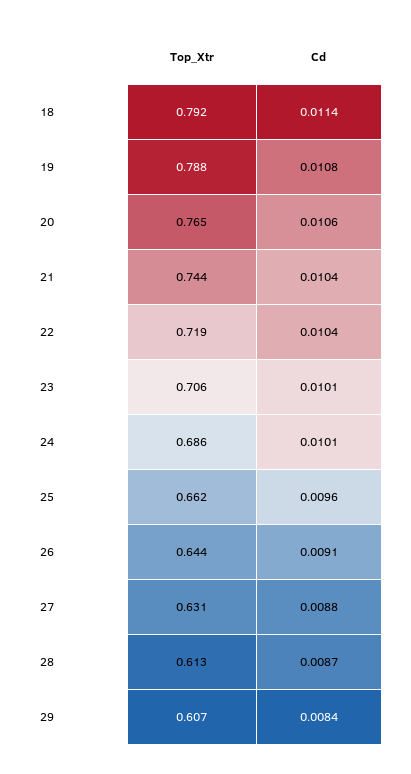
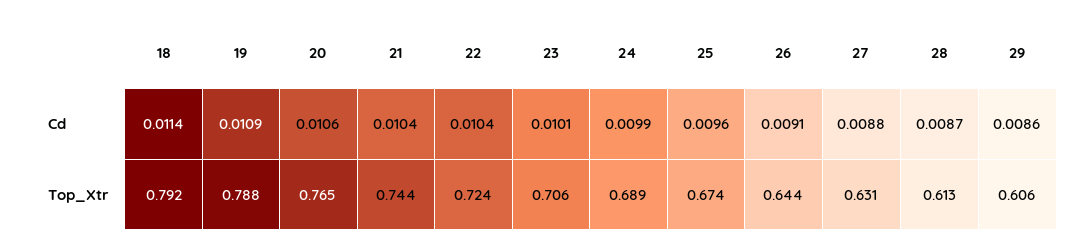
  {
    "Top_Xtr": {
      "18": 0.792,
      "19": 0.788,
      "20": 0.765,
      "21": 0.744,
-     "22": 0.719,
+     "22": 0.724,
      "23": 0.706,
-     "24": 0.686,
+     "24": 0.689,
-     "25": 0.662,
+     "25": 0.674,
      "26": 0.644,
      "27": 0.631,
      "28": 0.613,
-     "29": 0.607
+     "29": 0.606
    },
    "Cd": {
      "18": 0.0114,
-     "19": 0.0108,
+     "19": 0.0109,
      "20": 0.0106,
      "21": 0.0104,
      "22": 0.0104,
      "23": 0.0101,
-     "24": 0.0101,
+     "24": 0.0099,
      "25": 0.0096,
      "26": 0.0091,
      "27": 0.0088,
      "28": 0.0087,
-     "29": 0.0084
+     "29": 0.0086
    }
  }

